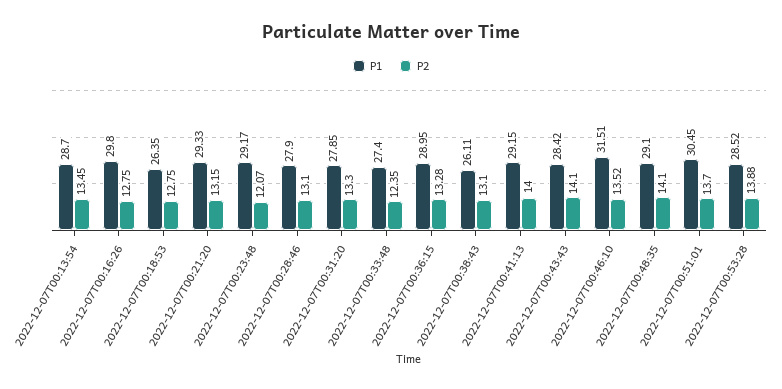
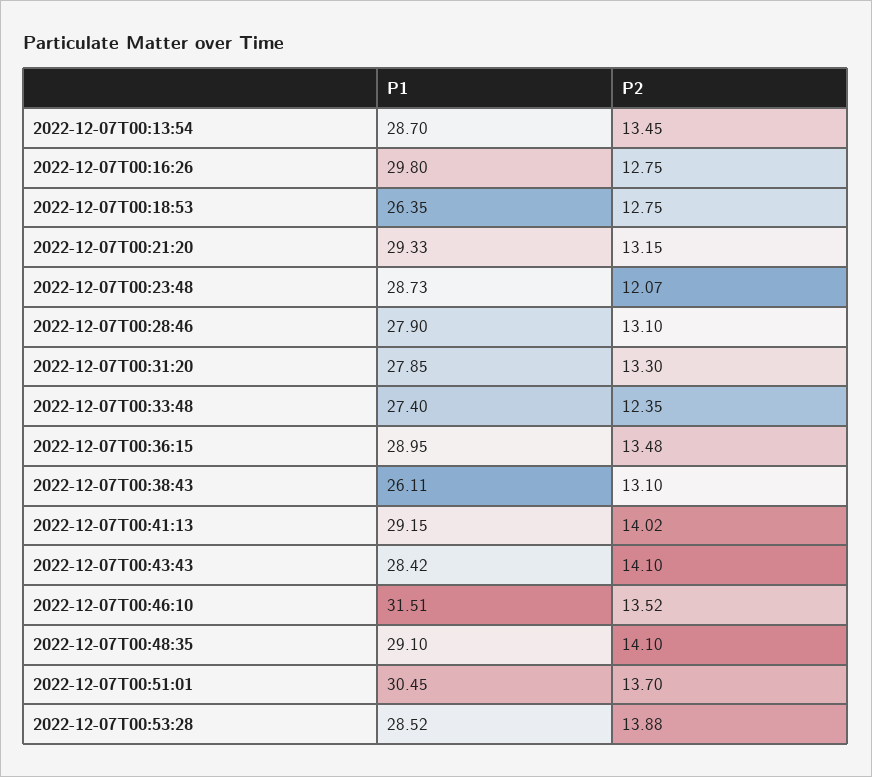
  {
    "P1": {
      "2022-12-07T00:13:54": 28.7,
      "2022-12-07T00:16:26": 29.8,
      "2022-12-07T00:18:53": 26.35,
      "2022-12-07T00:21:20": 29.33,
-     "2022-12-07T00:23:48": 29.17,
+     "2022-12-07T00:23:48": 28.73,
      "2022-12-07T00:28:46": 27.9,
      "2022-12-07T00:31:20": 27.85,
      "2022-12-07T00:33:48": 27.4,
      "2022-12-07T00:36:15": 28.95,
      "2022-12-07T00:38:43": 26.11,
      "2022-12-07T00:41:13": 29.15,
      "2022-12-07T00:43:43": 28.42,
      "2022-12-07T00:46:10": 31.51,
      "2022-12-07T00:48:35": 29.1,
      "2022-12-07T00:51:01": 30.45,
      "2022-12-07T00:53:28": 28.52
    },
    "P2": {
      "2022-12-07T00:13:54": 13.45,
      "2022-12-07T00:16:26": 12.75,
      "2022-12-07T00:18:53": 12.75,
      "2022-12-07T00:21:20": 13.15,
      "2022-12-07T00:23:48": 12.07,
      "2022-12-07T00:28:46": 13.1,
      "2022-12-07T00:31:20": 13.3,
      "2022-12-07T00:33:48": 12.35,
-     "2022-12-07T00:36:15": 13.28,
+     "2022-12-07T00:36:15": 13.48,
      "2022-12-07T00:38:43": 13.1,
-     "2022-12-07T00:41:13": 14,
+     "2022-12-07T00:41:13": 14.02,
      "2022-12-07T00:43:43": 14.1,
      "2022-12-07T00:46:10": 13.52,
      "2022-12-07T00:48:35": 14.1,
      "2022-12-07T00:51:01": 13.7,
      "2022-12-07T00:53:28": 13.88
    }
  }

